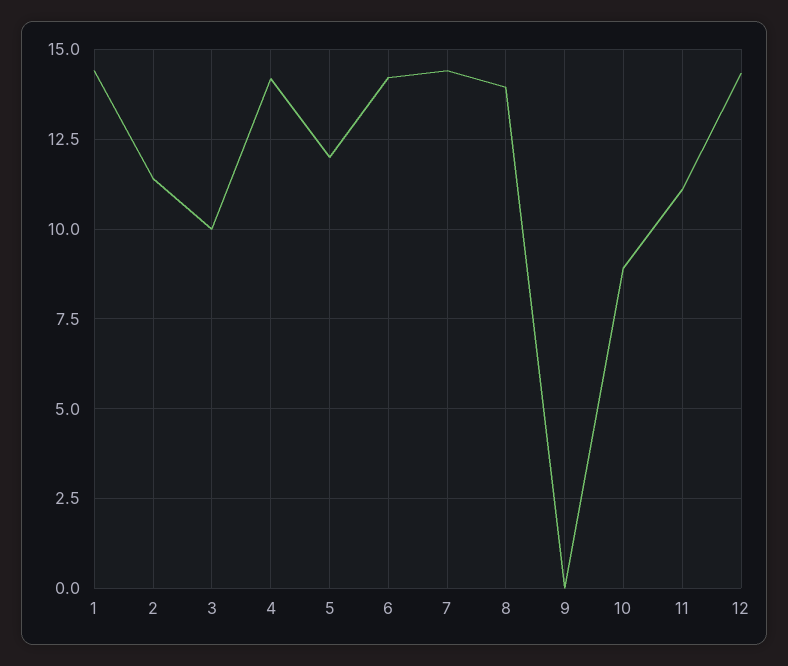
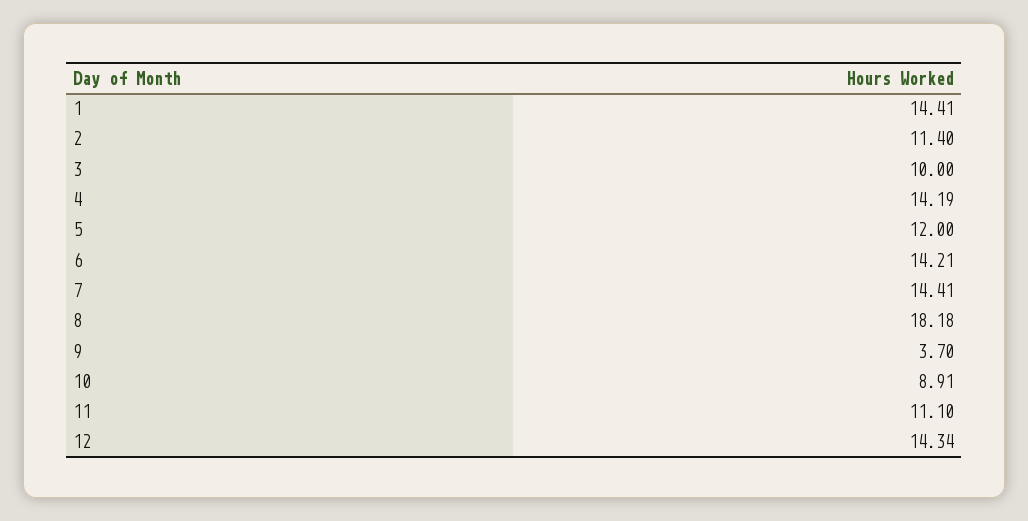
  {
    "1": 14.41,
    "2": 11.4,
    "3": 10,
    "4": 14.19,
    "5": 12,
    "6": 14.21,
    "7": 14.41,
-   "8": 14,
+   "8": 18.18,
-   "9": 0,
+   "9": 3.7,
    "10": 8.91,
    "11": 11.1,
    "12": 14.34
  }

